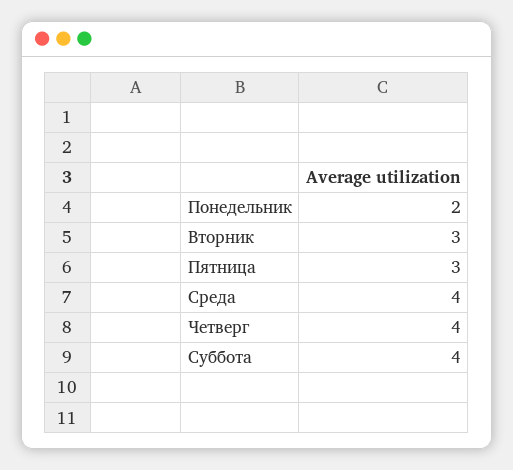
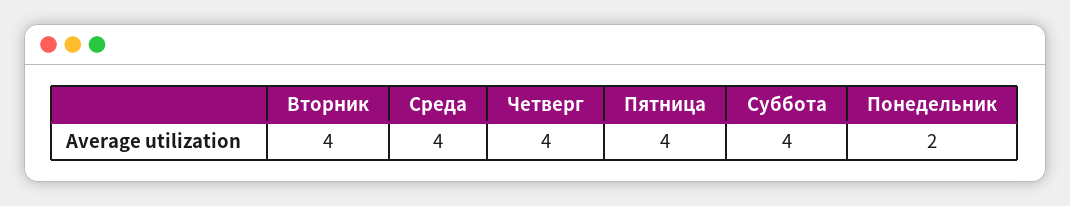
  {
    "Понедельник": 2,
-   "Вторник": 3,
+   "Вторник": 4,
-   "Пятница": 3,
+   "Пятница": 4,
    "Среда": 4,
    "Четверг": 4,
    "Суббота": 4
  }

